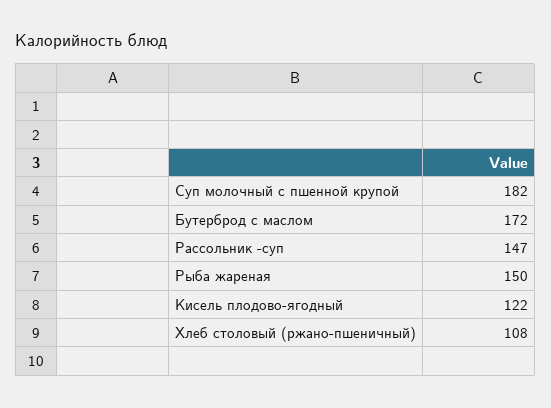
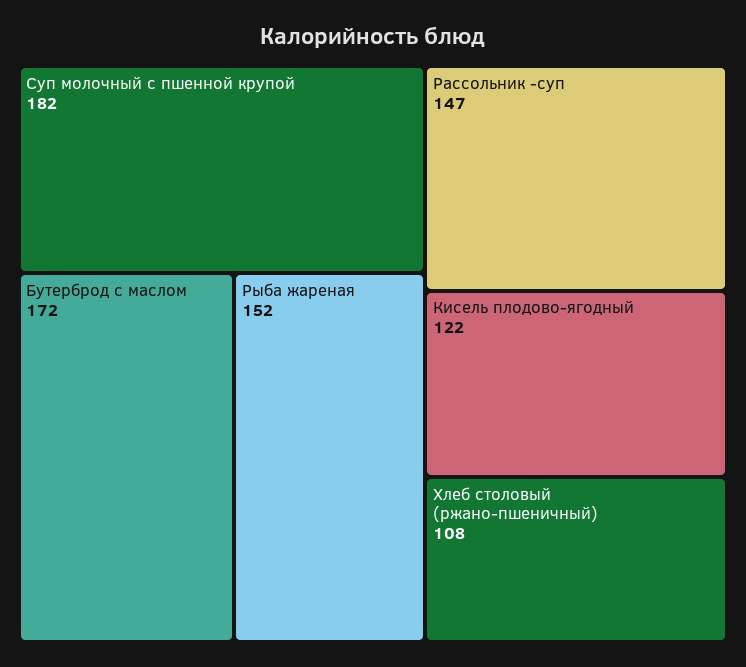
  {
    "Суп молочный с пшенной крупой": 182,
    "Бутерброд с маслом": 172,
    "Рассольник -суп": 147,
-   "Рыба жареная": 150,
+   "Рыба жареная": 152,
    "Кисель плодово-ягодный": 122,
    "Хлеб столовый (ржано-пшеничный)": 108
  }

